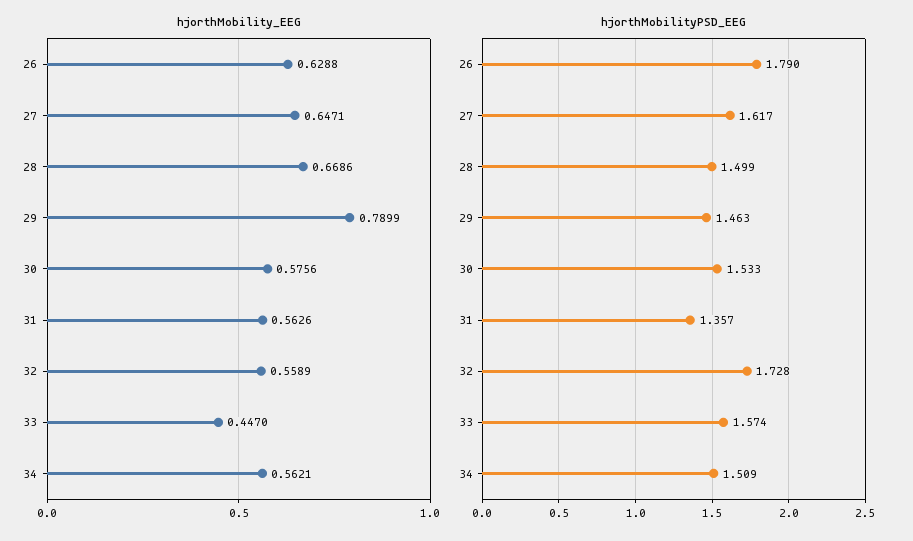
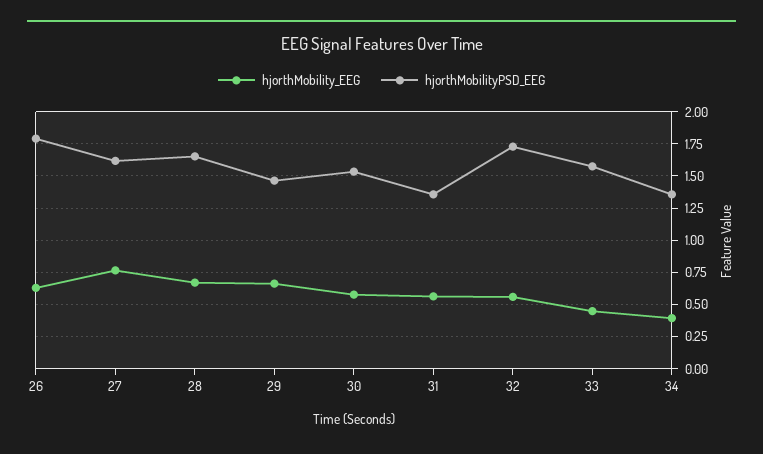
  {
    "hjorthMobility_EEG": {
      "26": 0.6288,
-     "27": 0.6471,
+     "27": 0.75,
      "28": 0.6686,
-     "29": 0.7899,
+     "29": 0.65,
      "30": 0.5756,
      "31": 0.5626,
      "32": 0.5589,
      "33": 0.447,
-     "34": 0.5621
+     "34": 0.4
    },
    "hjorthMobilityPSD_EEG": {
      "26": 1.79,
      "27": 1.617,
-     "28": 1.499,
+     "28": 1.65,
      "29": 1.463,
      "30": 1.533,
      "31": 1.357,
      "32": 1.728,
      "33": 1.574,
-     "34": 1.509
+     "34": 1.35
    }
  }

